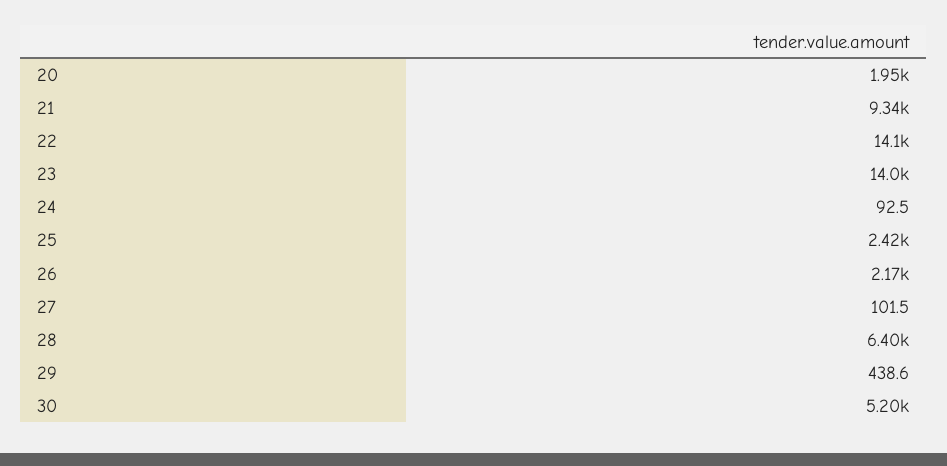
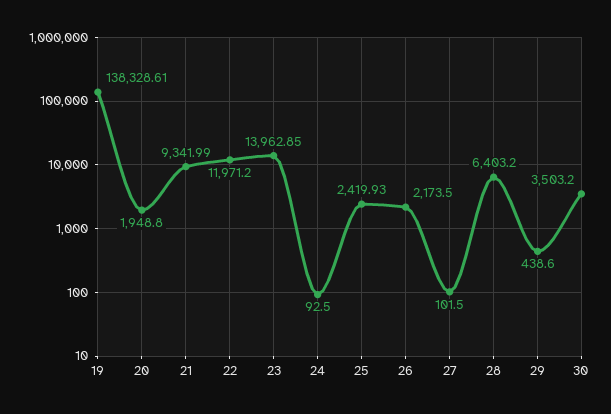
  {
    "20": 1948.8,
    "21": 9341.99,
-   "22": 14100,
+   "22": 11971.2,
    "23": 13962.85,
    "24": 92.5,
    "25": 2419.93,
    "26": 2173.5,
    "27": 101.5,
    "28": 6403.2,
    "29": 438.6,
-   "30": 5200
+   "30": 3503.2,
+   "19": 138328.61
  }

